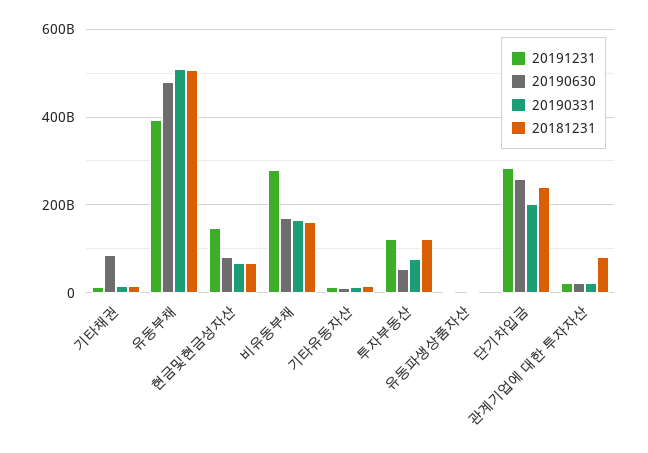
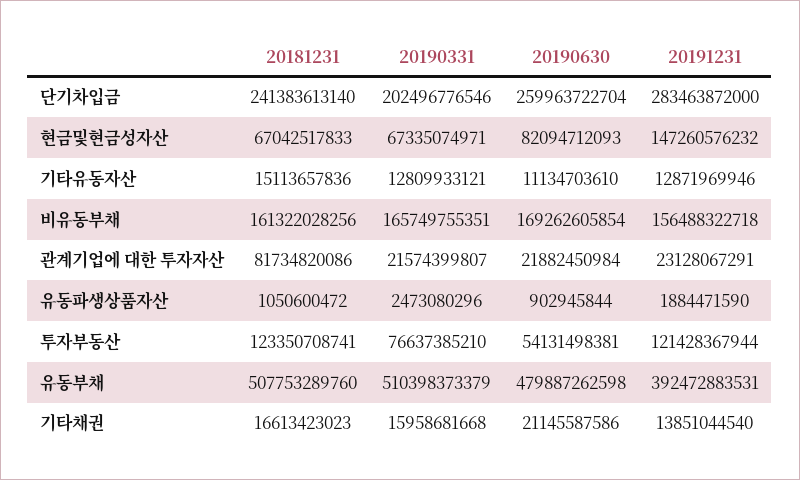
  {
    "20191231": {
      "기타채권": 13851044540,
      "유동부채": 392472883531,
      "현금및현금성자산": 147260576232,
-     "비유동부채": 280000000000,
+     "비유동부채": 156488322718,
      "기타유동자산": 12871969946,
      "투자부동산": 121428367944,
      "유동파생상품자산": 1884471590,
      "단기차입금": 283463872000,
      "관계기업에 대한 투자자산": 23128067291
    },
    "20190630": {
-     "기타채권": 80000000000,
+     "기타채권": 21145587586,
      "유동부채": 479887262598,
      "현금및현금성자산": 82094712093,
      "비유동부채": 169262605854,
      "기타유동자산": 11134703610,
      "투자부동산": 54131498381,
      "유동파생상품자산": 902945844,
      "단기차입금": 259963722704,
      "관계기업에 대한 투자자산": 21882450984
    },
    "20190331": {
      "기타채권": 15958681668,
      "유동부채": 510398373379,
      "현금및현금성자산": 67335074971,
      "비유동부채": 165749755351,
      "기타유동자산": 12809933121,
      "투자부동산": 76637385210,
      "유동파생상품자산": 2473080296,
      "단기차입금": 202496776546,
      "관계기업에 대한 투자자산": 21574399807
    },
    "20181231": {
      "기타채권": 16613423023,
      "유동부채": 507753289760,
      "현금및현금성자산": 67042517833,
      "비유동부채": 161322028256,
      "기타유동자산": 15113657836,
      "투자부동산": 123350708741,
      "유동파생상품자산": 1050600472,
      "단기차입금": 241383613140,
      "관계기업에 대한 투자자산": 81734820086
    }
  }

